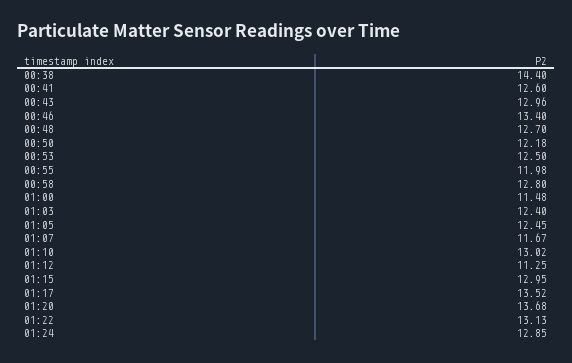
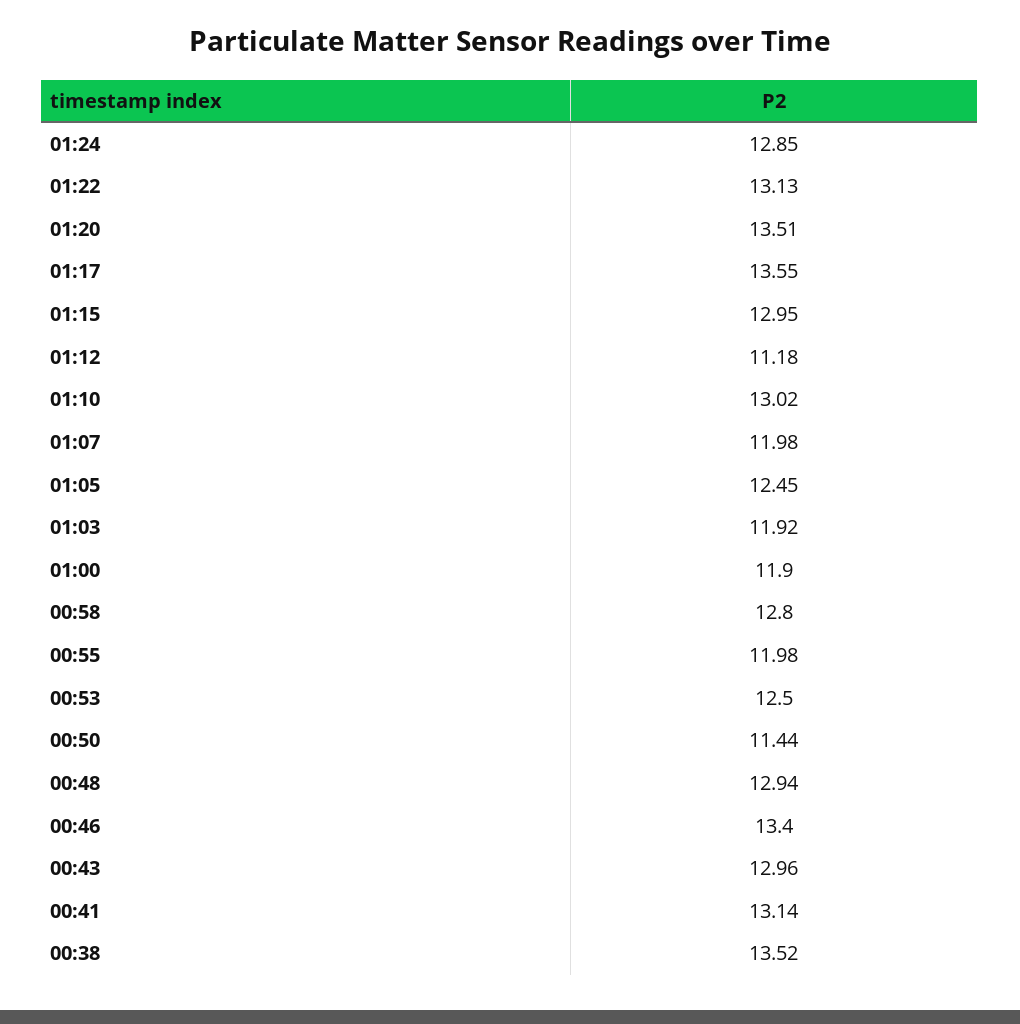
  {
-   "00:38": 14.4,
+   "00:38": 13.52,
-   "00:41": 12.6,
+   "00:41": 13.14,
    "00:43": 12.96,
    "00:46": 13.4,
-   "00:48": 12.7,
+   "00:48": 12.94,
-   "00:50": 12.18,
+   "00:50": 11.44,
    "00:53": 12.5,
    "00:55": 11.98,
    "00:58": 12.8,
-   "01:00": 11.48,
+   "01:00": 11.9,
-   "01:03": 12.4,
+   "01:03": 11.92,
    "01:05": 12.45,
-   "01:07": 11.67,
+   "01:07": 11.98,
    "01:10": 13.02,
-   "01:12": 11.25,
+   "01:12": 11.18,
    "01:15": 12.95,
-   "01:17": 13.52,
+   "01:17": 13.55,
-   "01:20": 13.68,
+   "01:20": 13.51,
    "01:22": 13.13,
    "01:24": 12.85
  }

